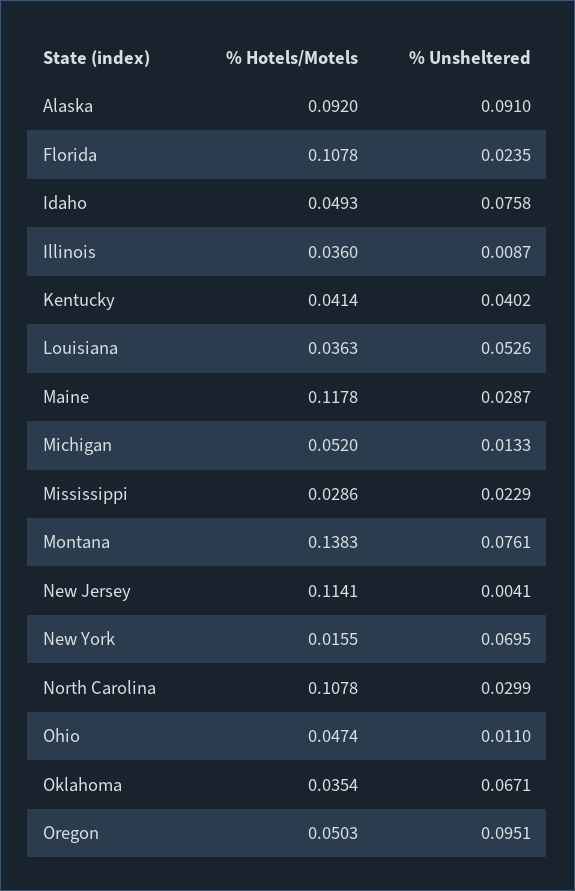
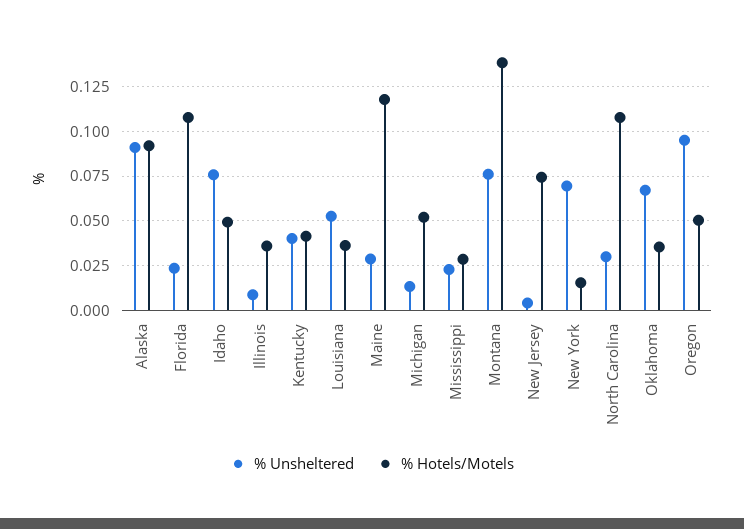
  {
    "% Hotels/Motels": {
      "Alaska": 0.092,
      "Florida": 0.1078,
      "Idaho": 0.0493,
      "Illinois": 0.036,
      "Kentucky": 0.0414,
      "Louisiana": 0.0363,
      "Maine": 0.1178,
      "Michigan": 0.052,
      "Mississippi": 0.0286,
      "Montana": 0.1383,
-     "New Jersey": 0.1141,
+     "New Jersey": 0.075,
      "New York": 0.0155,
      "North Carolina": 0.1078,
-     "Ohio": 0.0474,
      "Oklahoma": 0.0354,
      "Oregon": 0.0503
    },
    "% Unsheltered": {
      "Alaska": 0.091,
      "Florida": 0.0235,
      "Idaho": 0.0758,
      "Illinois": 0.0087,
      "Kentucky": 0.0402,
      "Louisiana": 0.0526,
      "Maine": 0.0287,
      "Michigan": 0.0133,
      "Mississippi": 0.0229,
      "Montana": 0.0761,
      "New Jersey": 0.0041,
      "New York": 0.0695,
      "North Carolina": 0.0299,
-     "Ohio": 0.011,
      "Oklahoma": 0.0671,
      "Oregon": 0.0951
    }
  }

